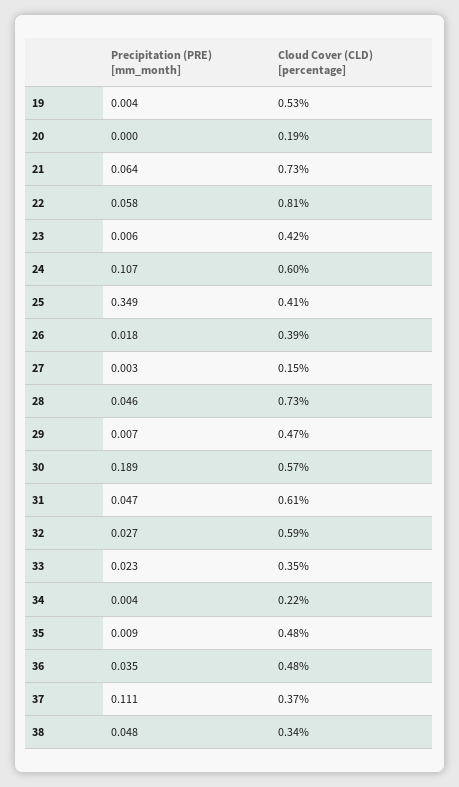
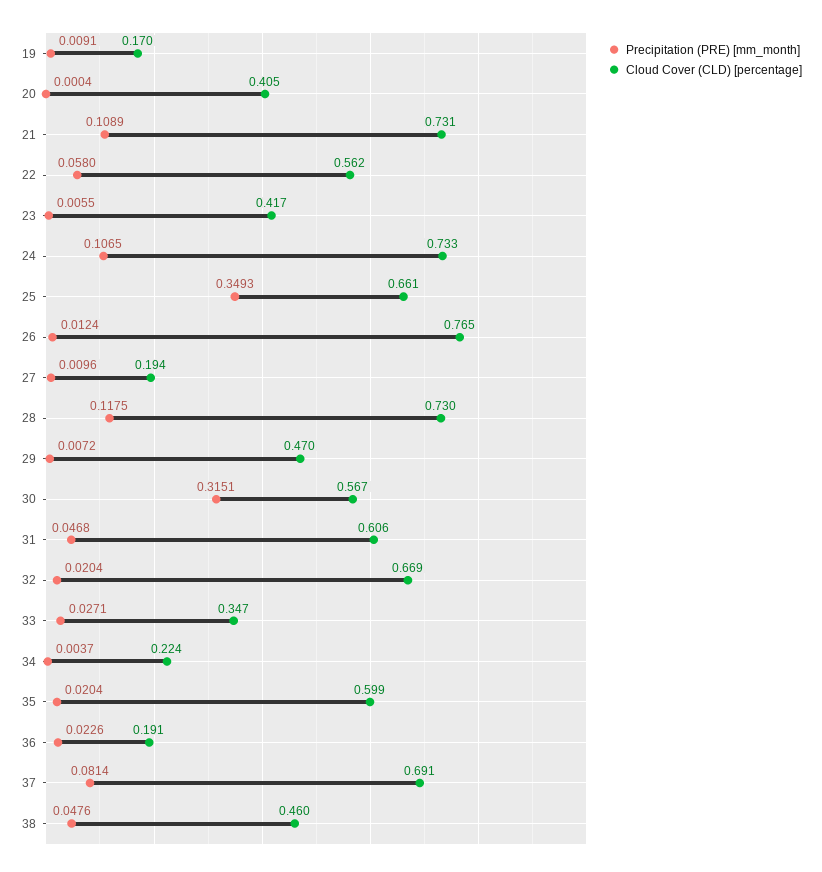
  {
    "Precipitation (PRE) [mm_month]": {
-     "19": 0.004,
+     "19": 0.0091,
      "20": 0.0004,
-     "21": 0.064,
+     "21": 0.1089,
      "22": 0.058,
      "23": 0.0055,
      "24": 0.1065,
      "25": 0.3493,
-     "26": 0.018,
+     "26": 0.0124,
-     "27": 0.003,
+     "27": 0.0096,
-     "28": 0.046,
+     "28": 0.1175,
      "29": 0.0072,
-     "30": 0.189,
+     "30": 0.3151,
      "31": 0.0468,
-     "32": 0.027,
+     "32": 0.0204,
-     "33": 0.023,
+     "33": 0.0271,
      "34": 0.0037,
-     "35": 0.009,
+     "35": 0.0204,
-     "36": 0.035,
+     "36": 0.0226,
-     "37": 0.111,
+     "37": 0.0814,
      "38": 0.0476
    },
    "Cloud Cover (CLD) [percentage]": {
-     "19": 0.53,
+     "19": 0.17,
-     "20": 0.19,
+     "20": 0.405,
      "21": 0.731,
-     "22": 0.81,
+     "22": 0.562,
      "23": 0.417,
-     "24": 0.6,
+     "24": 0.733,
-     "25": 0.41,
+     "25": 0.661,
-     "26": 0.39,
+     "26": 0.765,
-     "27": 0.15,
+     "27": 0.194,
      "28": 0.73,
      "29": 0.47,
      "30": 0.567,
      "31": 0.606,
-     "32": 0.59,
+     "32": 0.669,
      "33": 0.347,
      "34": 0.224,
-     "35": 0.48,
+     "35": 0.599,
-     "36": 0.48,
+     "36": 0.191,
-     "37": 0.37,
+     "37": 0.691,
-     "38": 0.34
+     "38": 0.46
    }
  }

